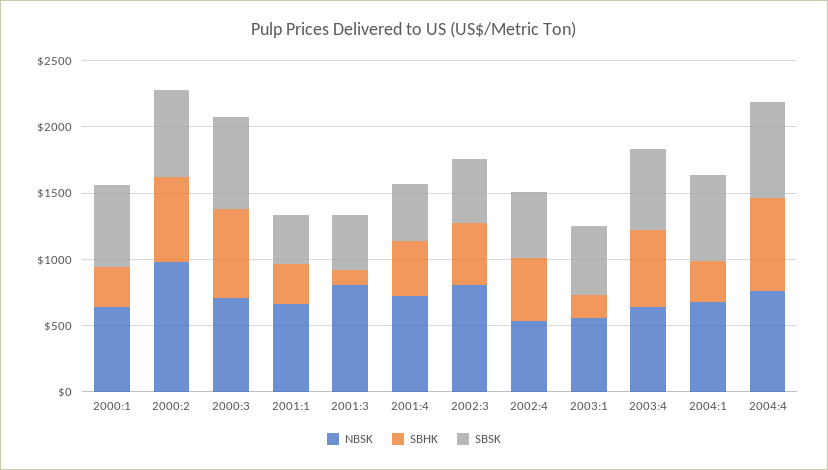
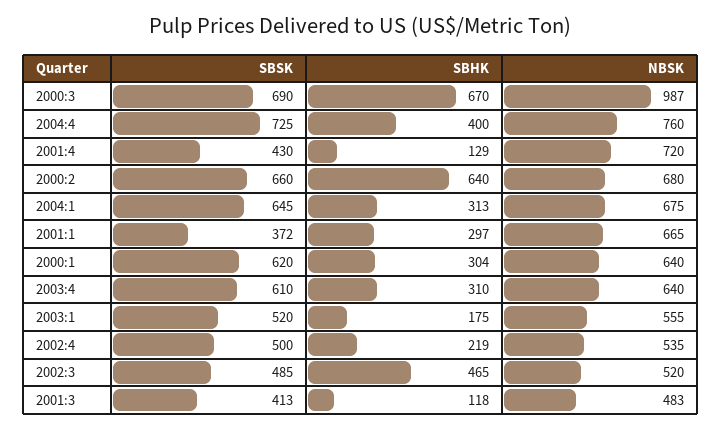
  {
    "NBSK": {
      "2000:1": 640,
-     "2000:2": 1000,
+     "2000:2": 680,
-     "2000:3": 700,
+     "2000:3": 987,
      "2001:1": 665,
-     "2001:3": 800,
+     "2001:3": 483,
      "2001:4": 720,
-     "2002:3": 800,
+     "2002:3": 520,
      "2002:4": 535,
      "2003:1": 555,
      "2003:4": 640,
      "2004:1": 675,
      "2004:4": 760
    },
    "SBHK": {
      "2000:1": 304,
      "2000:2": 640,
      "2000:3": 670,
      "2001:1": 297,
      "2001:3": 118,
-     "2001:4": 400,
+     "2001:4": 129,
      "2002:3": 465,
-     "2002:4": 500,
+     "2002:4": 219,
      "2003:1": 175,
-     "2003:4": 600,
+     "2003:4": 310,
      "2004:1": 313,
-     "2004:4": 700
+     "2004:4": 400
    },
    "SBSK": {
      "2000:1": 620,
      "2000:2": 660,
      "2000:3": 690,
      "2001:1": 372,
      "2001:3": 413,
      "2001:4": 430,
      "2002:3": 485,
      "2002:4": 500,
      "2003:1": 520,
      "2003:4": 610,
      "2004:1": 645,
      "2004:4": 725
    }
  }

